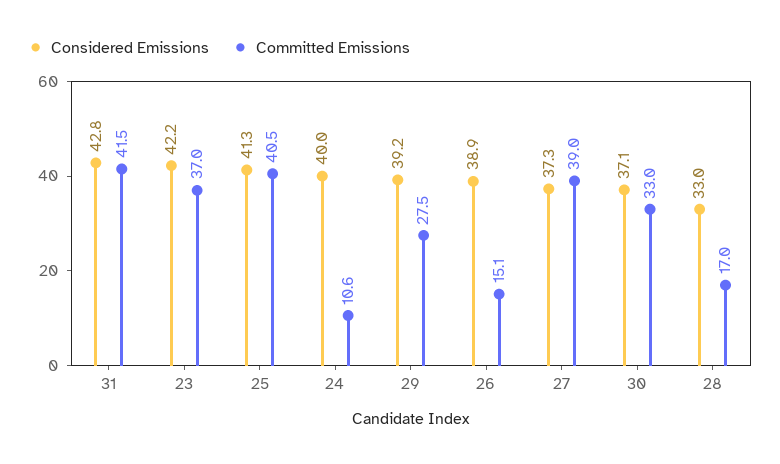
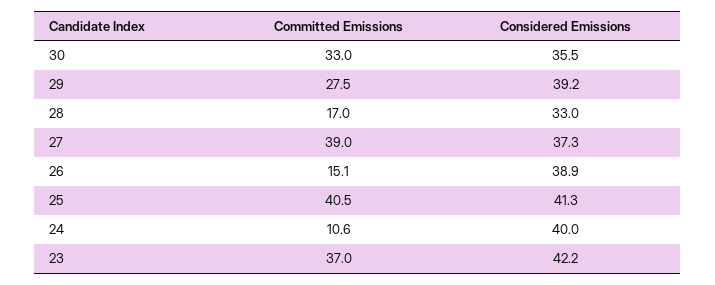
  {
    "Considered Emissions": {
-     "31": 42.8,
      "23": 42.2,
      "25": 41.3,
      "24": 40,
      "29": 39.2,
      "26": 38.9,
      "27": 37.3,
-     "30": 37.1,
+     "30": 35.5,
      "28": 33
    },
    "Committed Emissions": {
-     "31": 41.5,
      "23": 37,
      "25": 40.5,
      "24": 10.6,
      "29": 27.5,
      "26": 15.1,
      "27": 39,
      "30": 33,
      "28": 17
    }
  }

